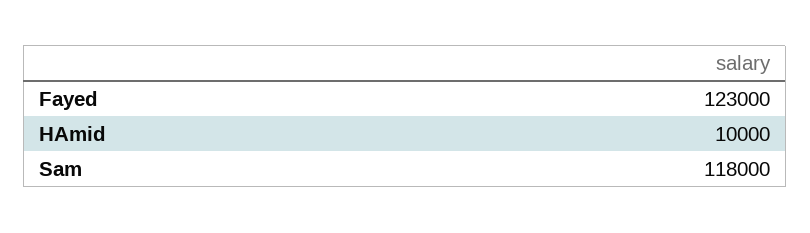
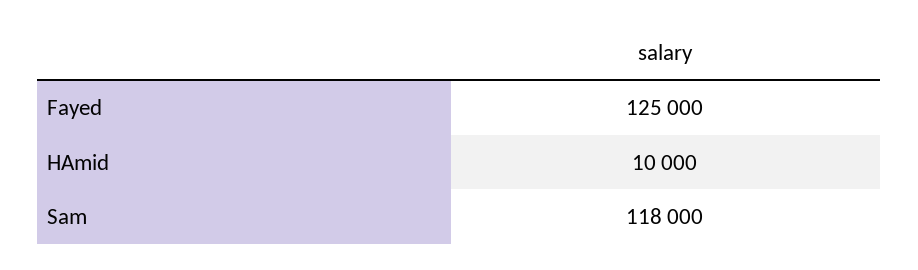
  {
-   "Fayed": 123000,
+   "Fayed": 125000,
    "HAmid": 10000,
    "Sam": 118000
  }

